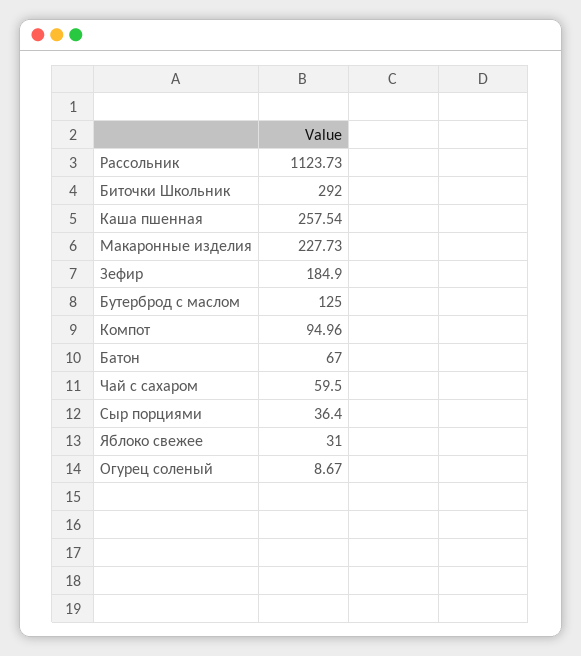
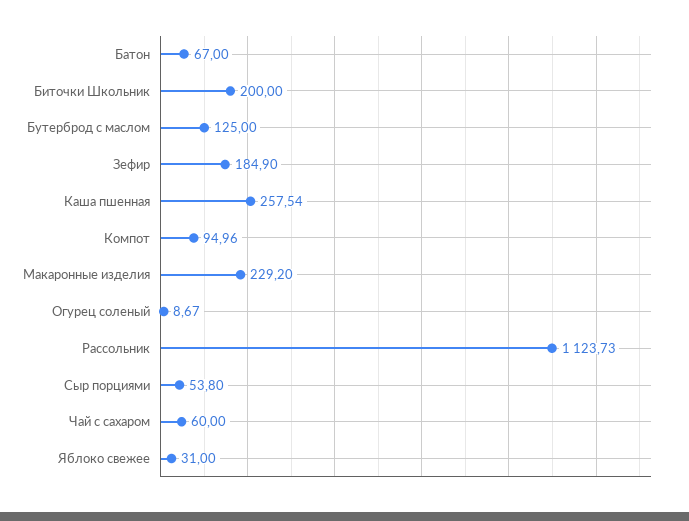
  {
    "Рассольник": 1123.73,
-   "Биточки Школьник": 292,
+   "Биточки Школьник": 200,
    "Каша пшенная": 257.54,
-   "Макаронные изделия": 227.73,
+   "Макаронные изделия": 229.2,
    "Зефир": 184.9,
    "Бутерброд с маслом": 125,
    "Компот": 94.96,
    "Батон": 67,
-   "Чай с сахаром": 59.5,
+   "Чай с сахаром": 60,
-   "Сыр порциями": 36.4,
+   "Сыр порциями": 53.8,
    "Яблоко свежее": 31,
    "Огурец соленый": 8.67
  }

